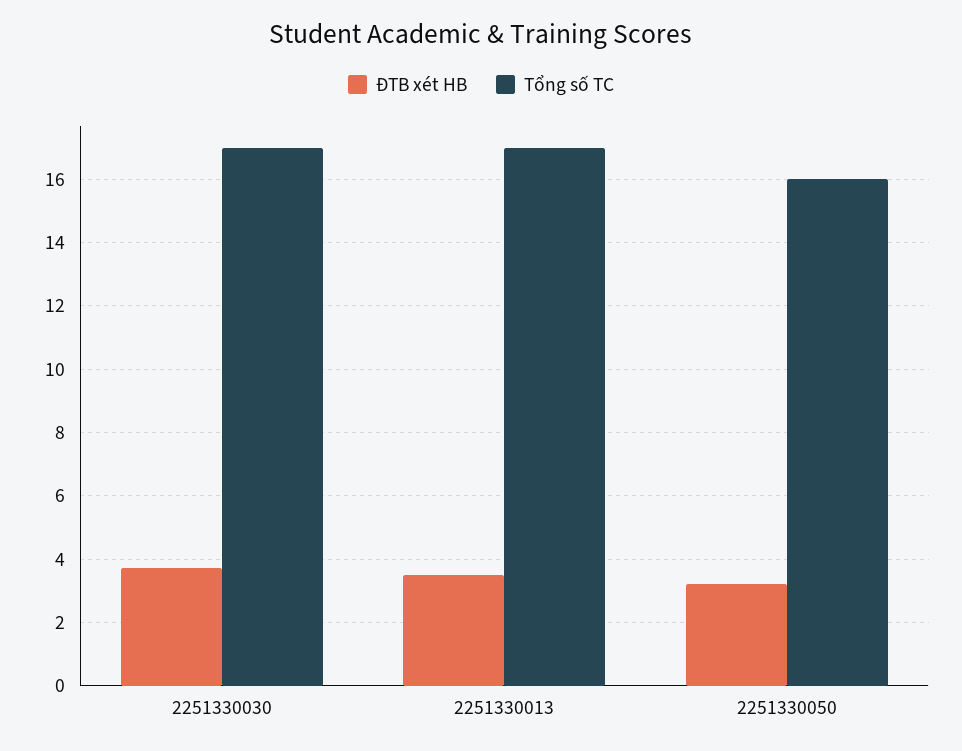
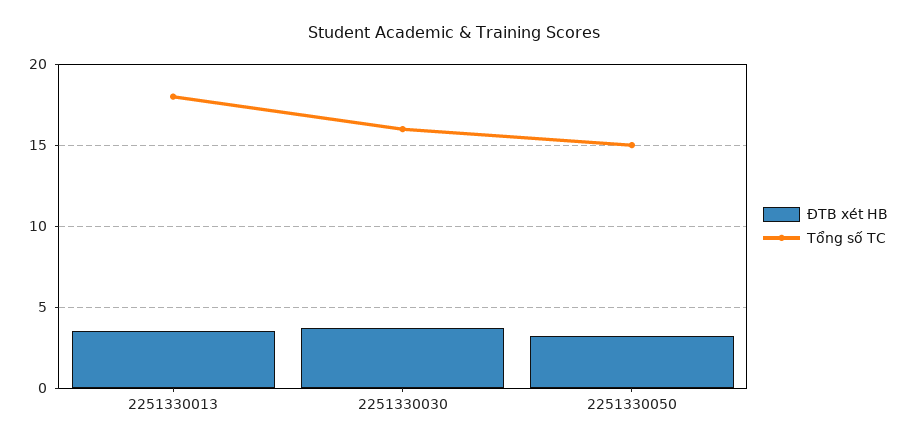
  {
    "ĐTB xét HB": {
      "2251330030": 3.8,
      "2251330013": 3.6,
      "2251330050": 3.2
    },
    "Tổng số TC": {
-     "2251330030": 17,
+     "2251330030": 16,
-     "2251330013": 17,
+     "2251330013": 18,
-     "2251330050": 16
+     "2251330050": 15
    }
  }

